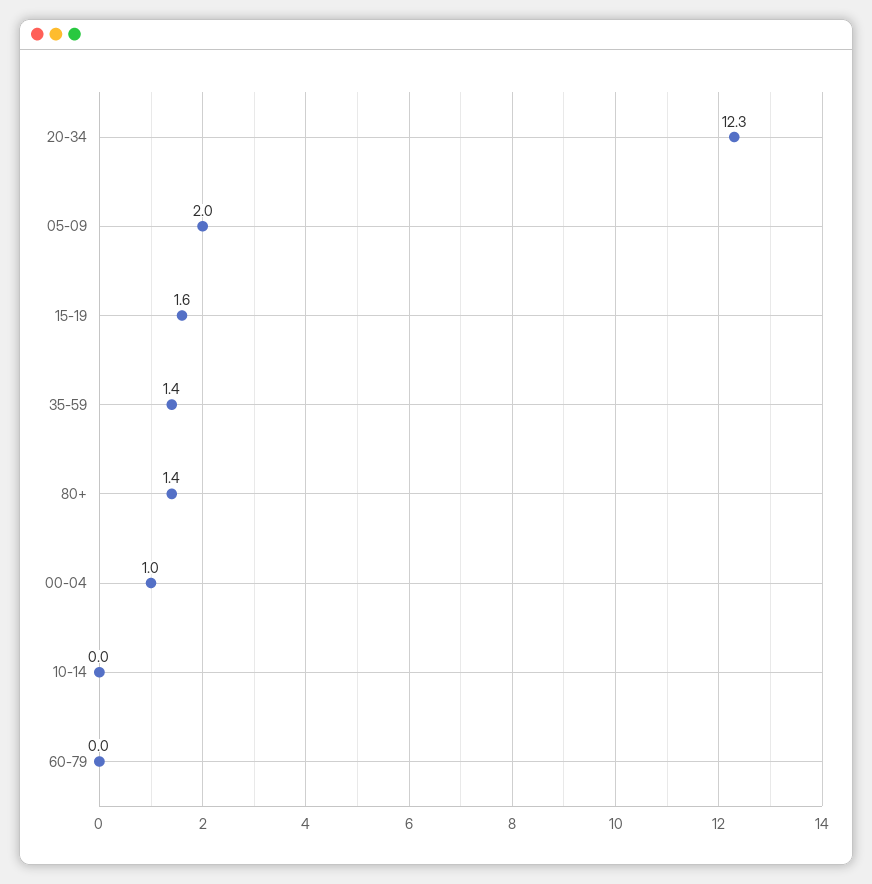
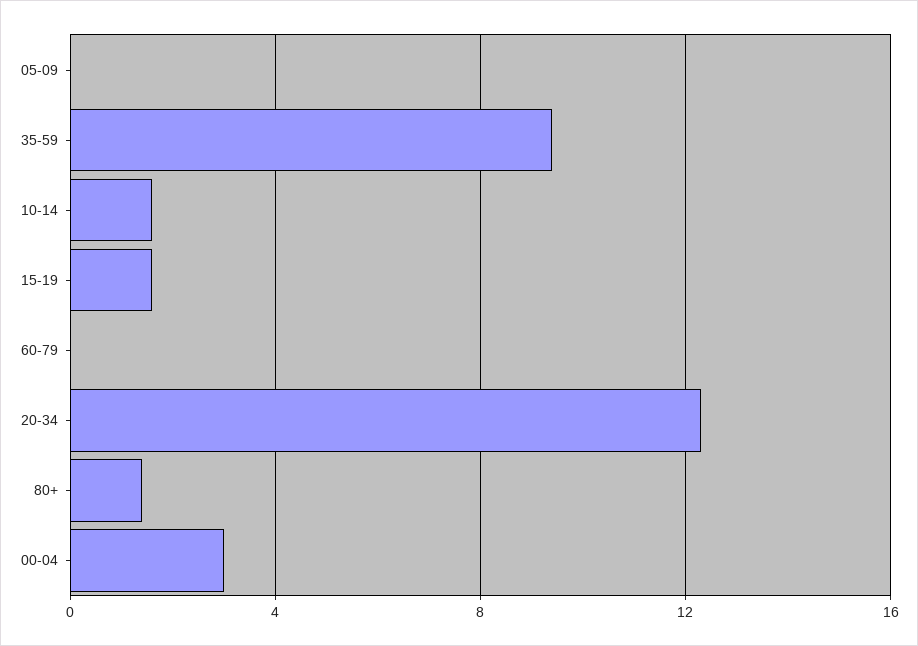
  {
    "20-34": 12.3,
-   "05-09": 2,
+   "05-09": 0,
    "15-19": 1.6,
-   "35-59": 1.4,
+   "35-59": 9.5,
    "80+": 1.4,
-   "00-04": 1,
+   "00-04": 3,
-   "10-14": 0,
+   "10-14": 1.5,
    "60-79": 0
  }

